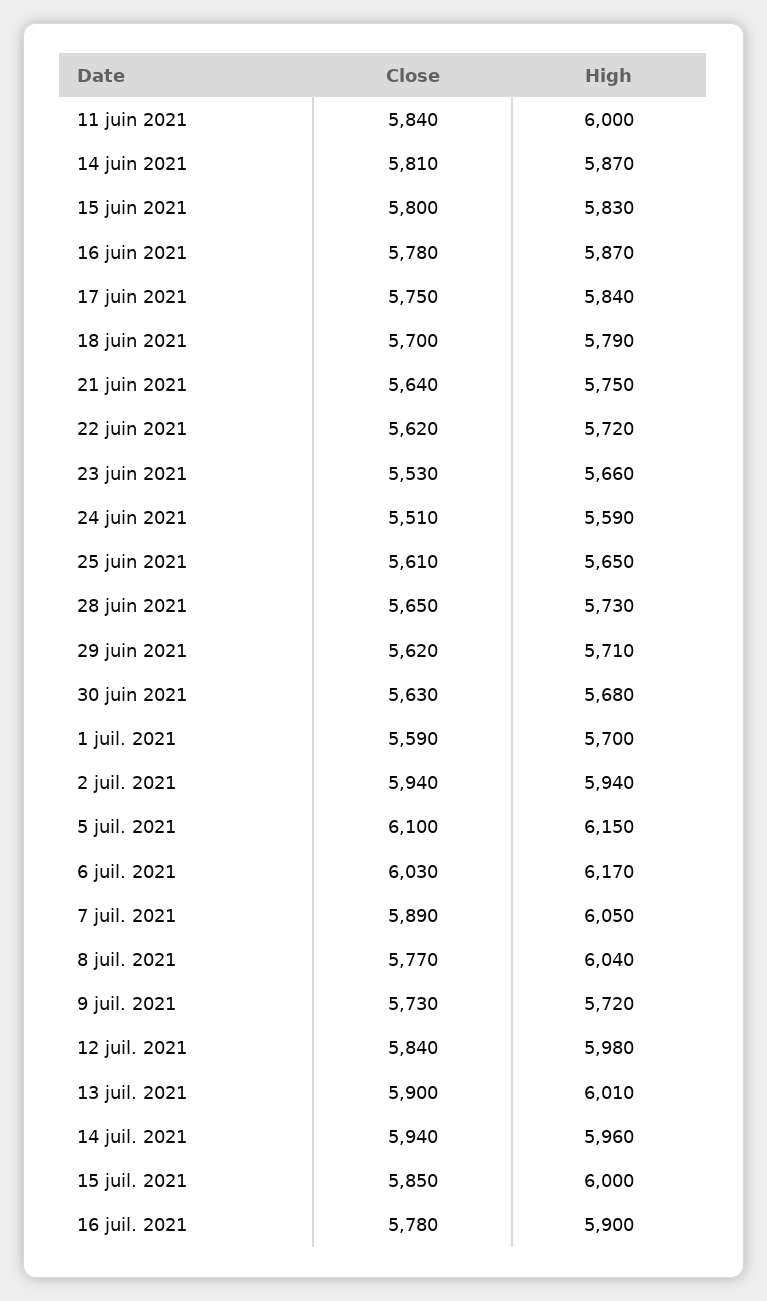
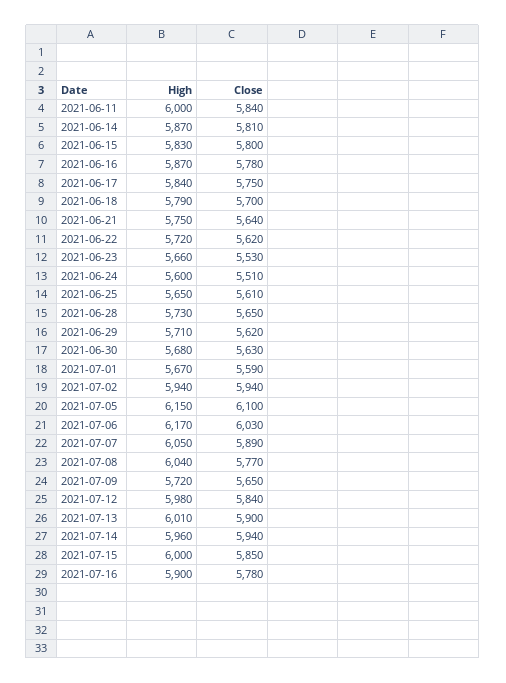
  {
    "Close": {
      "11 juin 2021": 5840,
      "14 juin 2021": 5810,
      "15 juin 2021": 5800,
      "16 juin 2021": 5780,
      "17 juin 2021": 5750,
      "18 juin 2021": 5700,
      "21 juin 2021": 5640,
      "22 juin 2021": 5620,
      "23 juin 2021": 5530,
      "24 juin 2021": 5510,
      "25 juin 2021": 5610,
      "28 juin 2021": 5650,
      "29 juin 2021": 5620,
      "30 juin 2021": 5630,
      "1 juil. 2021": 5590,
      "2 juil. 2021": 5940,
      "5 juil. 2021": 6100,
      "6 juil. 2021": 6030,
      "7 juil. 2021": 5890,
      "8 juil. 2021": 5770,
-     "9 juil. 2021": 5730,
+     "9 juil. 2021": 5650,
      "12 juil. 2021": 5840,
      "13 juil. 2021": 5900,
      "14 juil. 2021": 5940,
      "15 juil. 2021": 5850,
      "16 juil. 2021": 5780
    },
    "High": {
      "11 juin 2021": 6000,
      "14 juin 2021": 5870,
      "15 juin 2021": 5830,
      "16 juin 2021": 5870,
      "17 juin 2021": 5840,
      "18 juin 2021": 5790,
      "21 juin 2021": 5750,
      "22 juin 2021": 5720,
      "23 juin 2021": 5660,
-     "24 juin 2021": 5590,
+     "24 juin 2021": 5600,
      "25 juin 2021": 5650,
      "28 juin 2021": 5730,
      "29 juin 2021": 5710,
      "30 juin 2021": 5680,
-     "1 juil. 2021": 5700,
+     "1 juil. 2021": 5670,
      "2 juil. 2021": 5940,
      "5 juil. 2021": 6150,
      "6 juil. 2021": 6170,
      "7 juil. 2021": 6050,
      "8 juil. 2021": 6040,
      "9 juil. 2021": 5720,
      "12 juil. 2021": 5980,
      "13 juil. 2021": 6010,
      "14 juil. 2021": 5960,
      "15 juil. 2021": 6000,
      "16 juil. 2021": 5900
    }
  }

